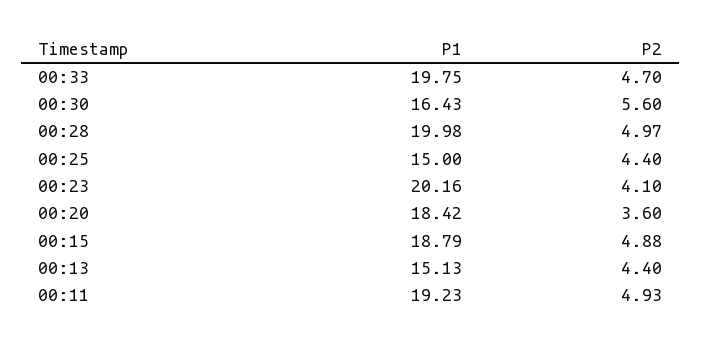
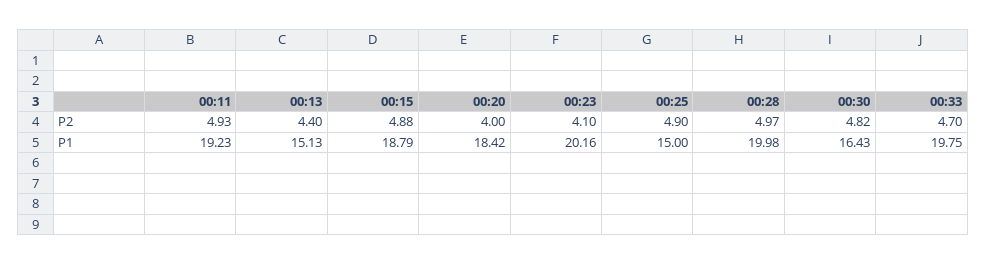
  {
    "P1": {
      "00:33": 19.75,
      "00:30": 16.43,
      "00:28": 19.98,
      "00:25": 15,
      "00:23": 20.16,
      "00:20": 18.42,
      "00:15": 18.79,
      "00:13": 15.13,
      "00:11": 19.23
    },
    "P2": {
      "00:33": 4.7,
-     "00:30": 5.6,
+     "00:30": 4.82,
      "00:28": 4.97,
-     "00:25": 4.4,
+     "00:25": 4.9,
      "00:23": 4.1,
-     "00:20": 3.6,
+     "00:20": 4,
      "00:15": 4.88,
      "00:13": 4.4,
      "00:11": 4.93
    }
  }

